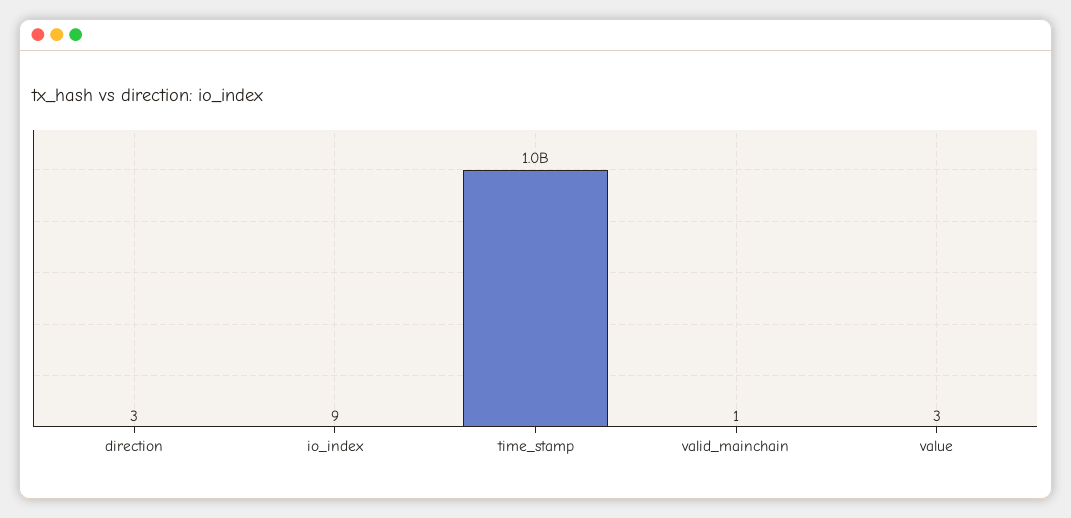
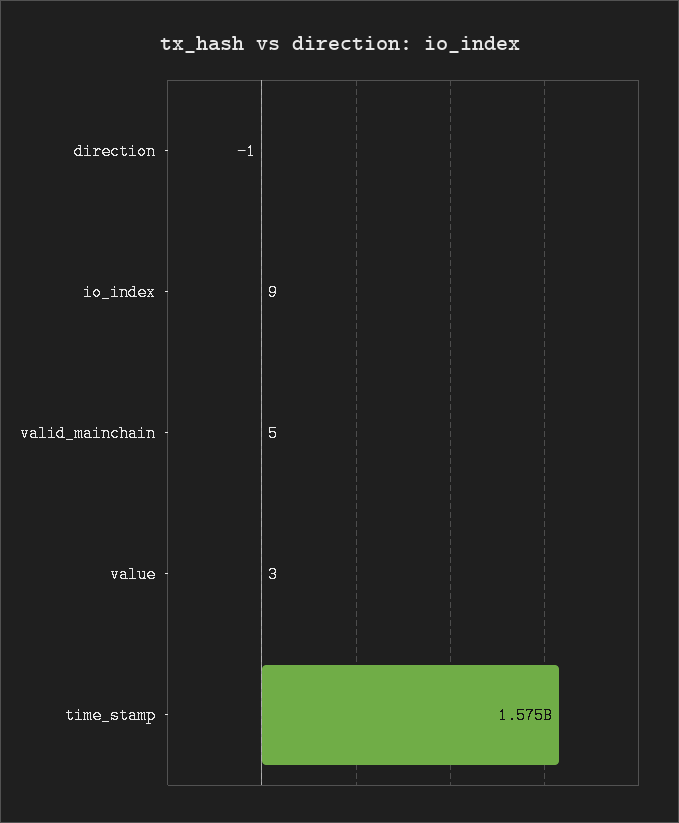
  {
-   "direction": 3,
+   "direction": -1,
    "io_index": 9,
-   "time_stamp": 1000000000,
+   "time_stamp": 1575000000,
-   "valid_mainchain": 1,
+   "valid_mainchain": 5,
    "value": 3
  }

